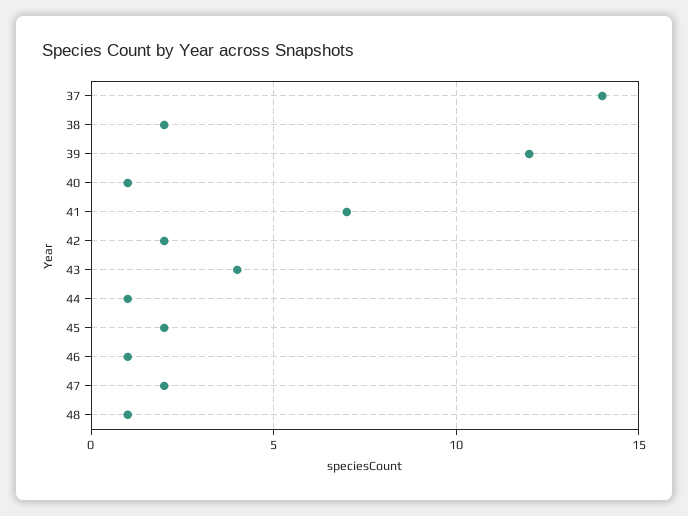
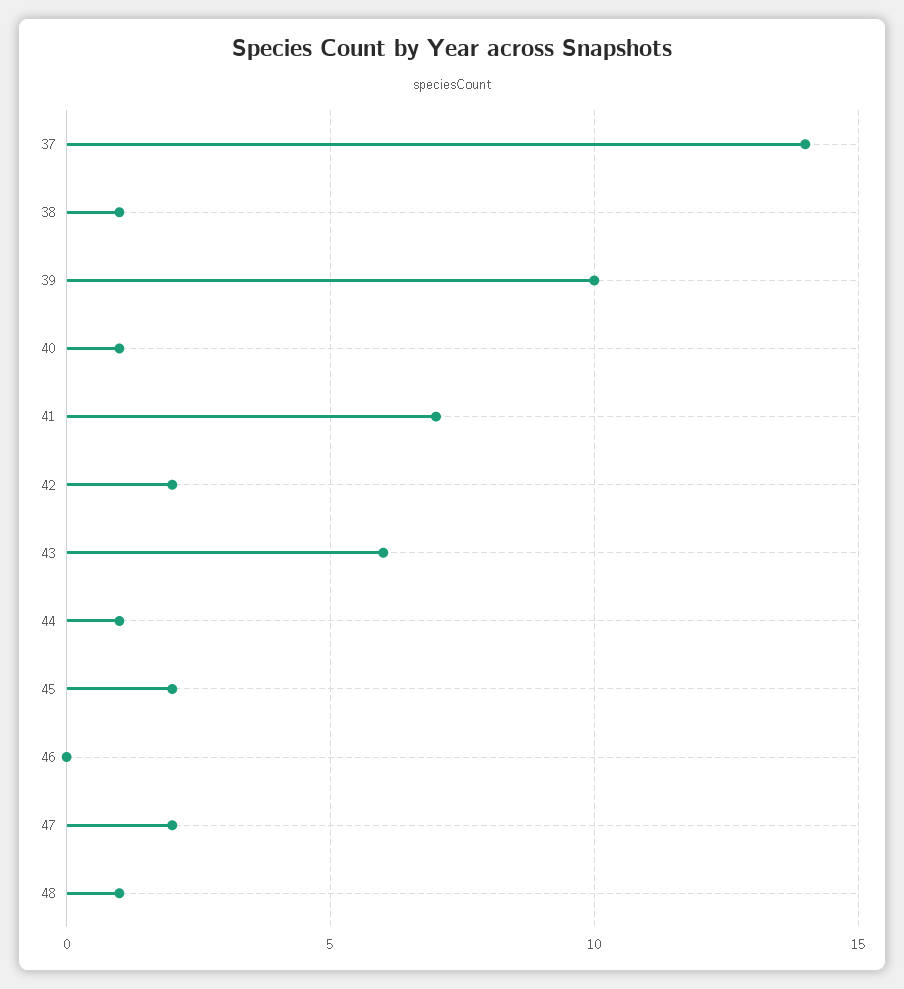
  {
    "37": 14,
-   "38": 2,
+   "38": 1,
-   "39": 12,
+   "39": 10,
    "40": 1,
    "41": 7,
    "42": 2,
-   "43": 4,
+   "43": 6,
    "44": 1,
    "45": 2,
-   "46": 1,
+   "46": 0,
    "47": 2,
    "48": 1
  }

